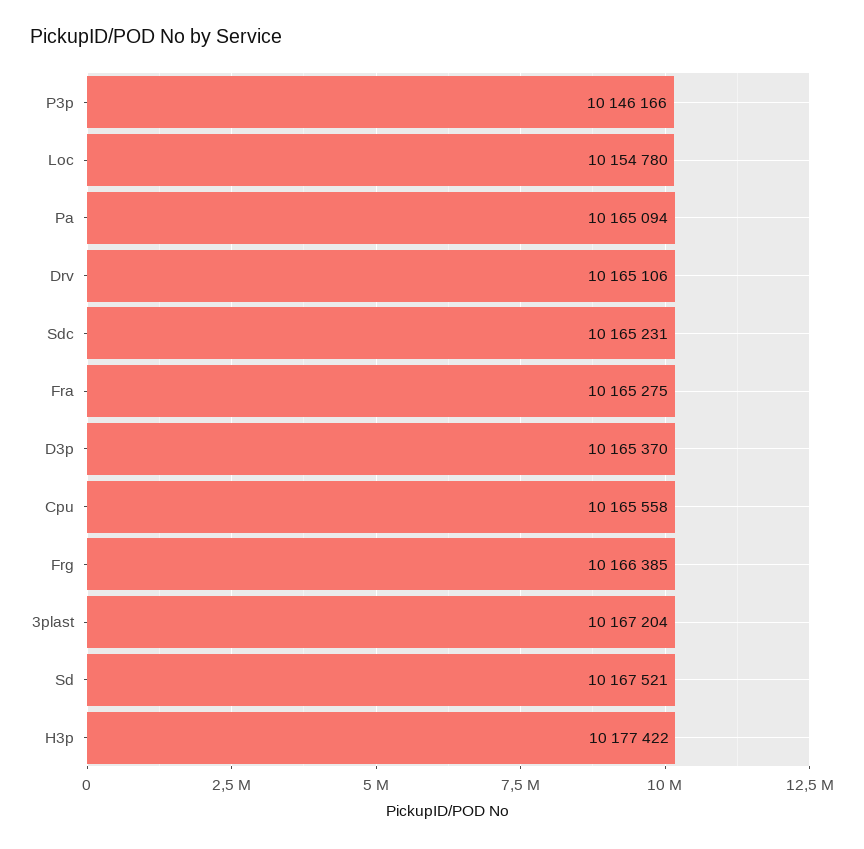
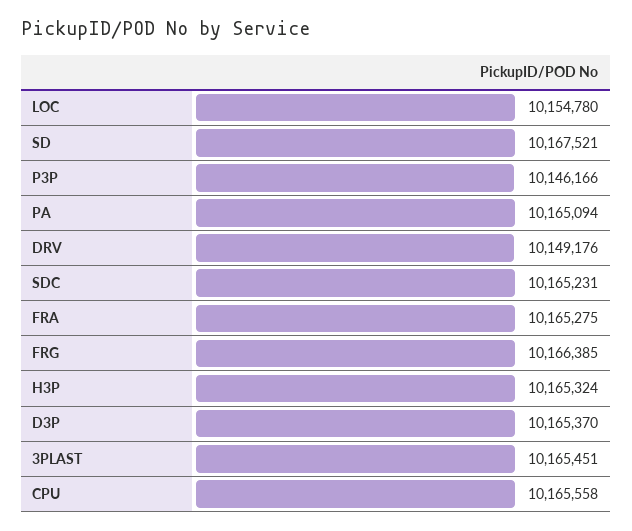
  {
    "P3p": 10146166,
    "Loc": 10154780,
    "Pa": 10165094,
-   "Drv": 10165106,
+   "Drv": 10149176,
    "Sdc": 10165231,
    "Fra": 10165275,
    "D3p": 10165370,
    "Cpu": 10165558,
    "Frg": 10166385,
-   "3plast": 10167204,
+   "3plast": 10165451,
    "Sd": 10167521,
-   "H3p": 10177422
+   "H3p": 10165324
  }

